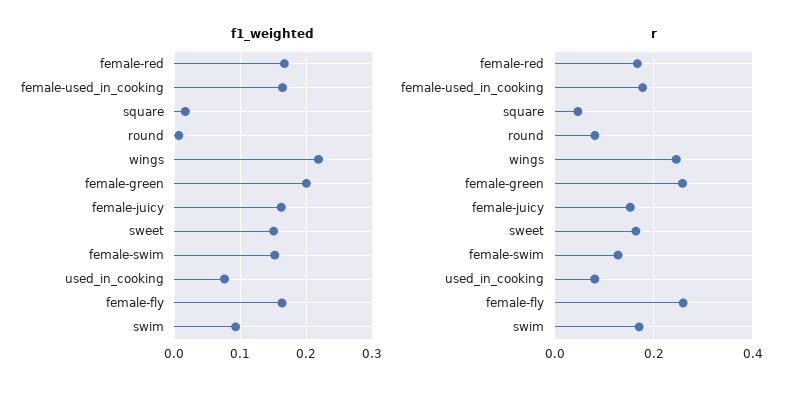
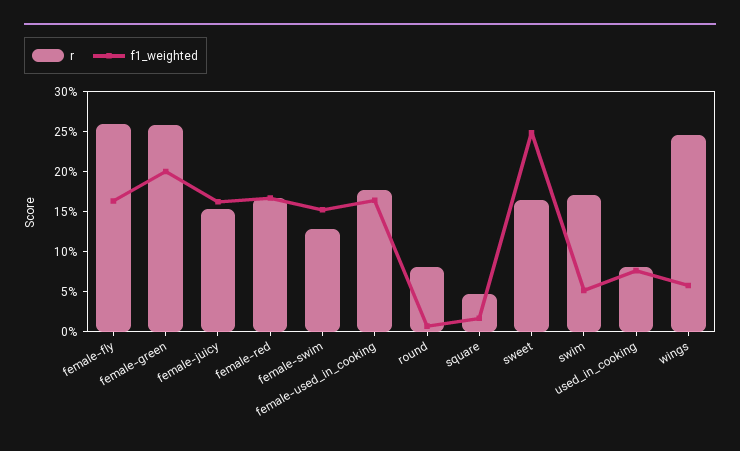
  {
    "f1_weighted": {
      "female-red": 0.17,
      "female-used_in_cooking": 0.16,
      "square": 0.02,
      "round": 0.01,
-     "wings": 0.22,
+     "wings": 0.06,
      "female-green": 0.2,
      "female-juicy": 0.16,
-     "sweet": 0.15,
+     "sweet": 0.25,
      "female-swim": 0.15,
      "used_in_cooking": 0.08,
      "female-fly": 0.16,
-     "swim": 0.09
+     "swim": 0.05
    },
    "r": {
      "female-red": 0.17,
      "female-used_in_cooking": 0.18,
      "square": 0.05,
      "round": 0.08,
      "wings": 0.25,
      "female-green": 0.26,
      "female-juicy": 0.15,
      "sweet": 0.16,
      "female-swim": 0.13,
      "used_in_cooking": 0.08,
      "female-fly": 0.26,
      "swim": 0.17
    }
  }

